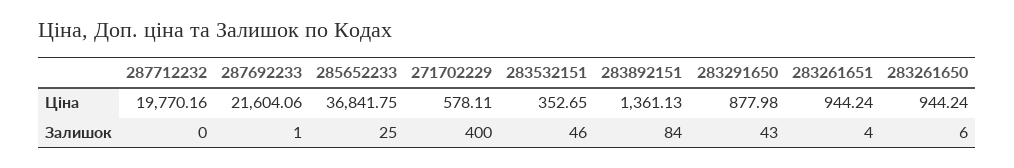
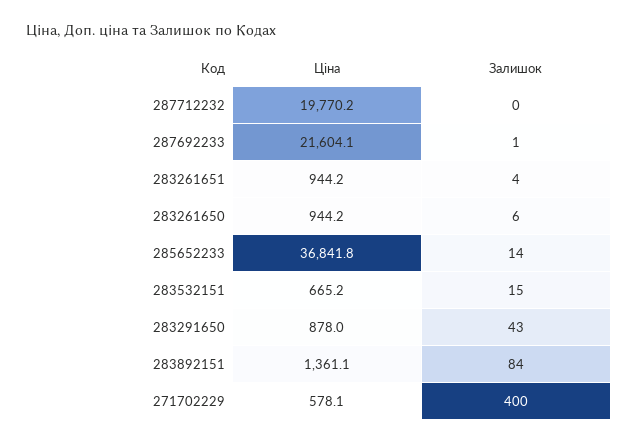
  {
    "287712232": {
      "Ціна": 19770.16,
      "Залишок": 0
    },
    "287692233": {
      "Ціна": 21604.06,
      "Залишок": 1
    },
    "285652233": {
      "Ціна": 36841.75,
-     "Залишок": 25
+     "Залишок": 14
    },
    "271702229": {
      "Ціна": 578.11,
      "Залишок": 400
    },
    "283532151": {
-     "Ціна": 352.65,
+     "Ціна": 665.2,
-     "Залишок": 46
+     "Залишок": 15
    },
    "283892151": {
      "Ціна": 1361.13,
      "Залишок": 84
    },
    "283291650": {
      "Ціна": 877.98,
      "Залишок": 43
    },
    "283261651": {
      "Ціна": 944.24,
      "Залишок": 4
    },
    "283261650": {
      "Ціна": 944.24,
      "Залишок": 6
    }
  }

